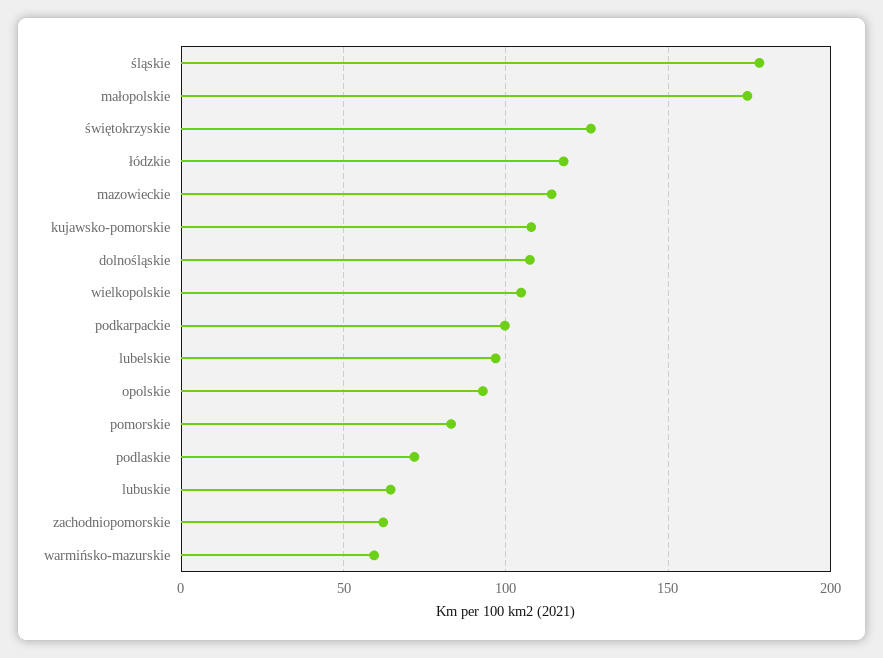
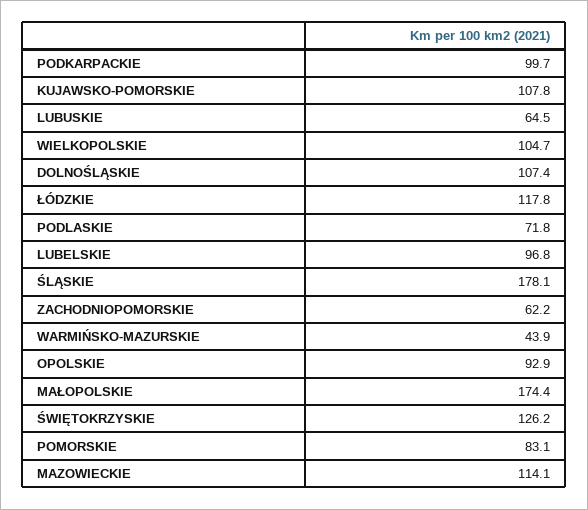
  {
    "śląskie": 178.1,
    "małopolskie": 174.4,
    "świętokrzyskie": 126.2,
    "łódzkie": 117.8,
    "mazowieckie": 114.1,
    "kujawsko-pomorskie": 107.8,
    "dolnośląskie": 107.4,
    "wielkopolskie": 104.7,
    "podkarpackie": 99.7,
    "lubelskie": 96.8,
    "opolskie": 92.9,
    "pomorskie": 83.1,
    "podlaskie": 71.8,
    "lubuskie": 64.5,
    "zachodniopomorskie": 62.2,
-   "warmińsko-mazurskie": 60
+   "warmińsko-mazurskie": 43.9
  }

